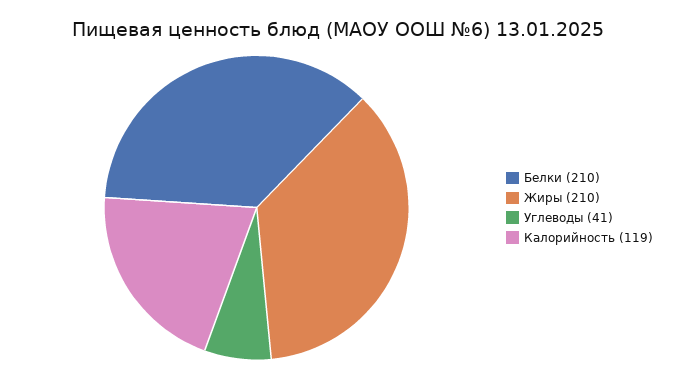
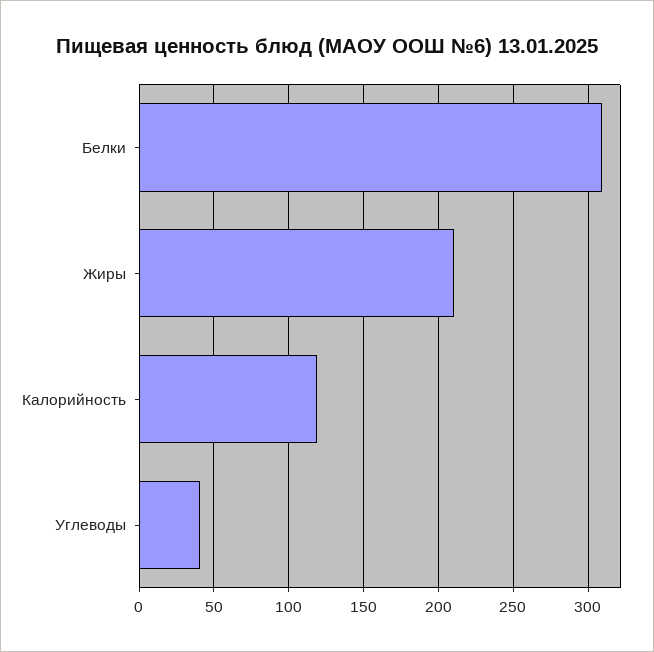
  {
-   "Белки": 210,
+   "Белки": 310,
    "Жиры": 210,
    "Углеводы": 41,
    "Калорийность": 119
  }

